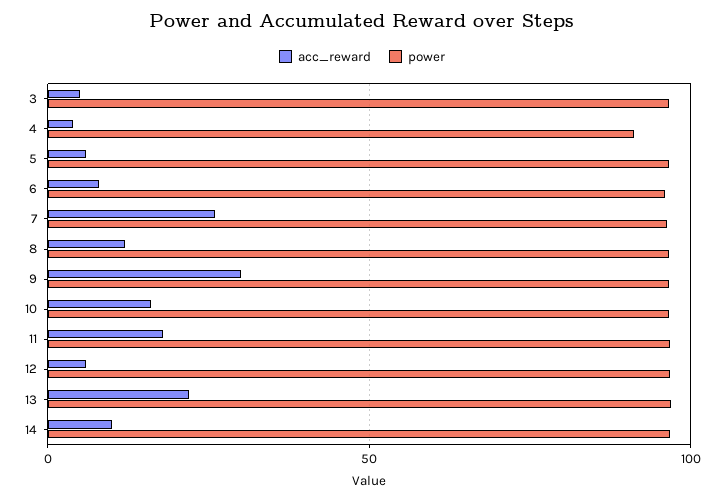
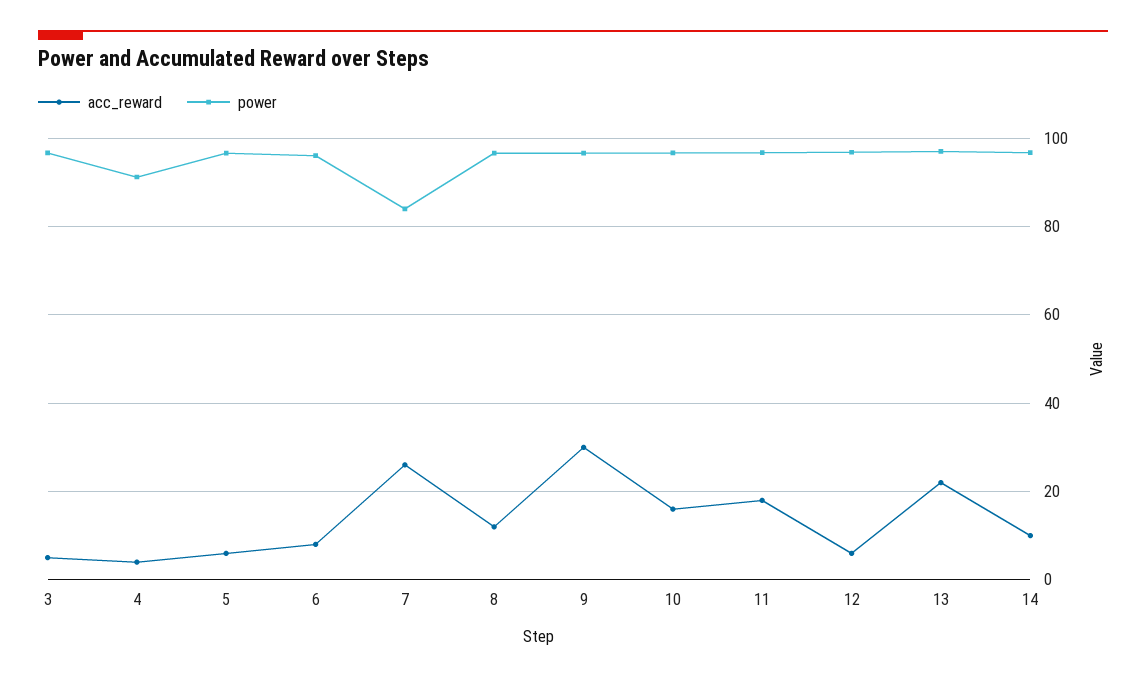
  {
    "acc_reward": {
      "3": 6,
      "4": 4,
      "5": 6,
      "6": 8,
      "7": 26,
      "8": 12,
      "9": 30,
      "10": 16,
      "11": 18,
      "12": 6,
      "13": 22,
      "14": 10
    },
    "power": {
      "3": 96,
      "4": 92,
      "5": 96,
      "6": 96,
-     "7": 95,
+     "7": 84,
      "8": 96,
      "9": 96,
      "10": 96,
      "11": 96,
      "12": 96,
      "13": 98,
      "14": 96
    }
  }

